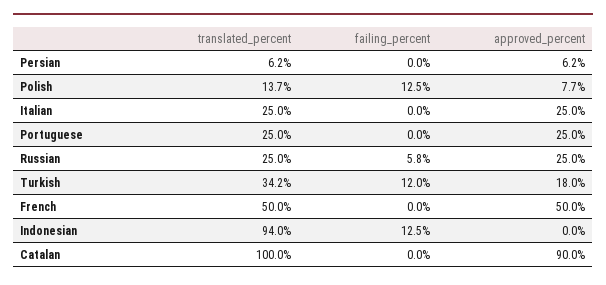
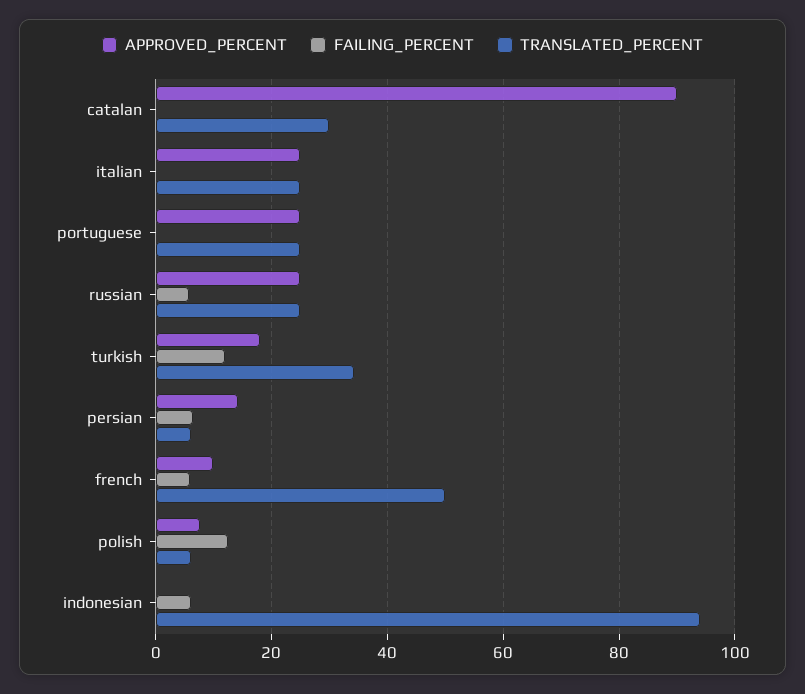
  {
    "translated_percent": {
      "Persian": 6.2,
-     "Polish": 13.7,
+     "Polish": 6,
      "Italian": 25,
      "Portuguese": 25,
      "Russian": 25,
      "Turkish": 34.2,
      "French": 50,
      "Indonesian": 94,
-     "Catalan": 100
+     "Catalan": 30
    },
    "failing_percent": {
-     "Persian": 0,
+     "Persian": 6,
      "Polish": 12.5,
      "Italian": 0,
      "Portuguese": 0,
      "Russian": 5.8,
      "Turkish": 12,
-     "French": 0,
+     "French": 6,
-     "Indonesian": 12.5,
+     "Indonesian": 6,
      "Catalan": 0
    },
    "approved_percent": {
-     "Persian": 6.2,
+     "Persian": 14,
      "Polish": 7.7,
      "Italian": 25,
      "Portuguese": 25,
      "Russian": 25,
      "Turkish": 18,
-     "French": 50,
+     "French": 10,
      "Indonesian": 0,
      "Catalan": 90
    }
  }

